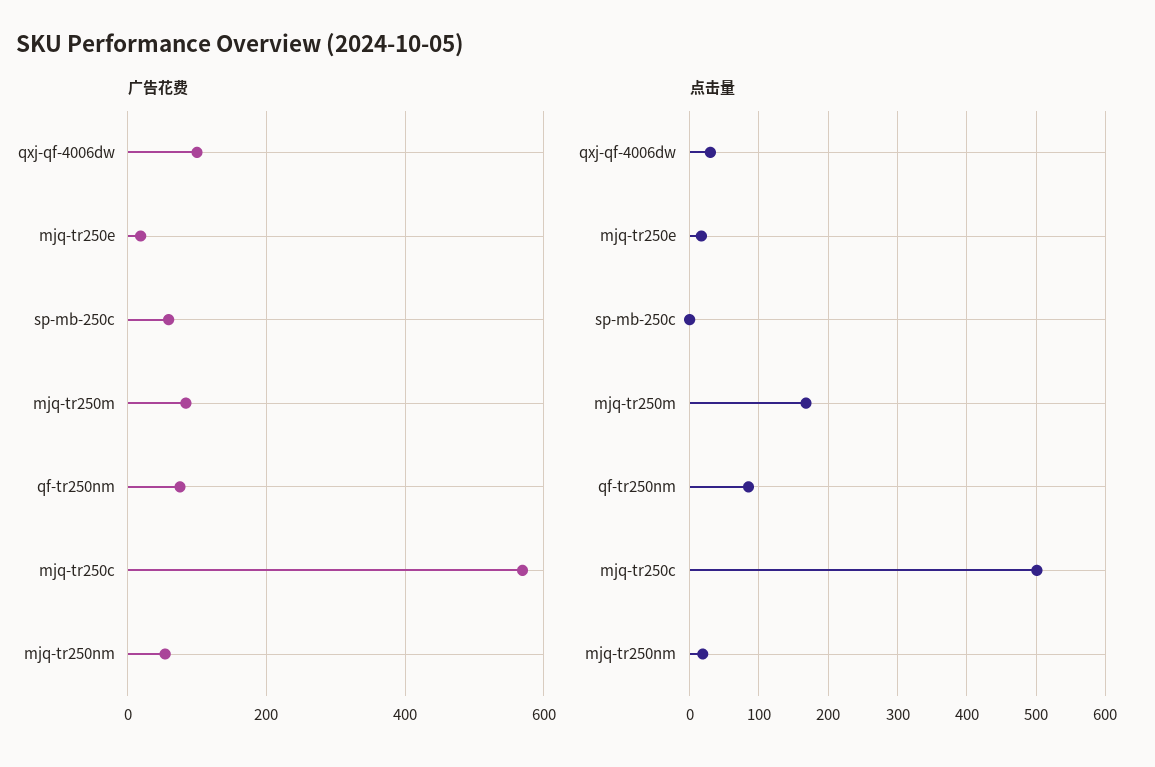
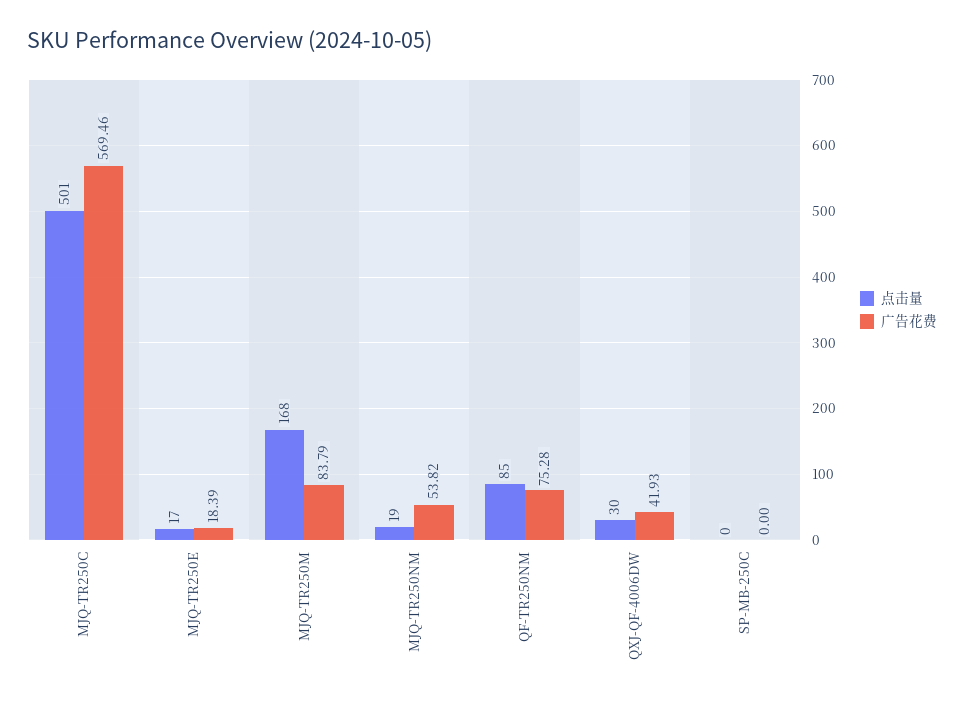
  {
    "广告花费": {
-     "qxj-qf-4006dw": 100,
+     "qxj-qf-4006dw": 41.93,
      "mjq-tr250e": 18.39,
-     "sp-mb-250c": 60,
+     "sp-mb-250c": 0,
      "mjq-tr250m": 83.79,
      "qf-tr250nm": 75.28,
      "mjq-tr250c": 569.46,
      "mjq-tr250nm": 53.82
    },
    "点击量": {
      "qxj-qf-4006dw": 30,
      "mjq-tr250e": 17,
      "sp-mb-250c": 0,
      "mjq-tr250m": 168,
      "qf-tr250nm": 85,
      "mjq-tr250c": 501,
      "mjq-tr250nm": 19
    }
  }

